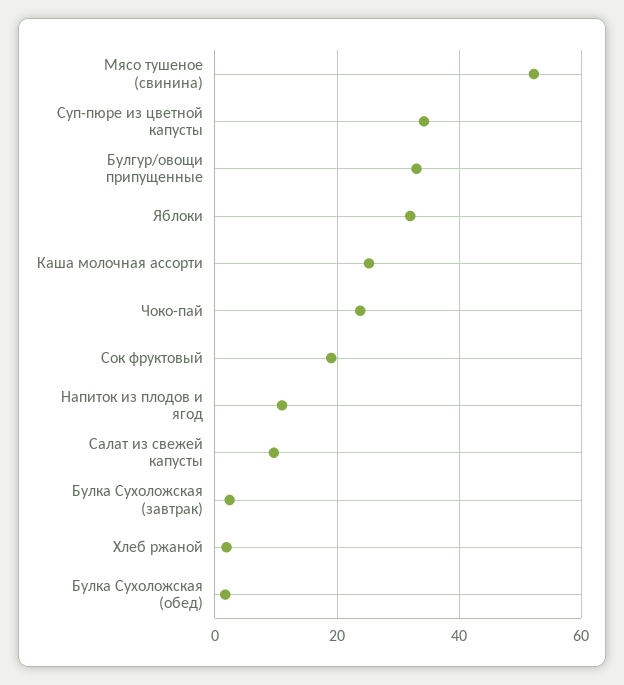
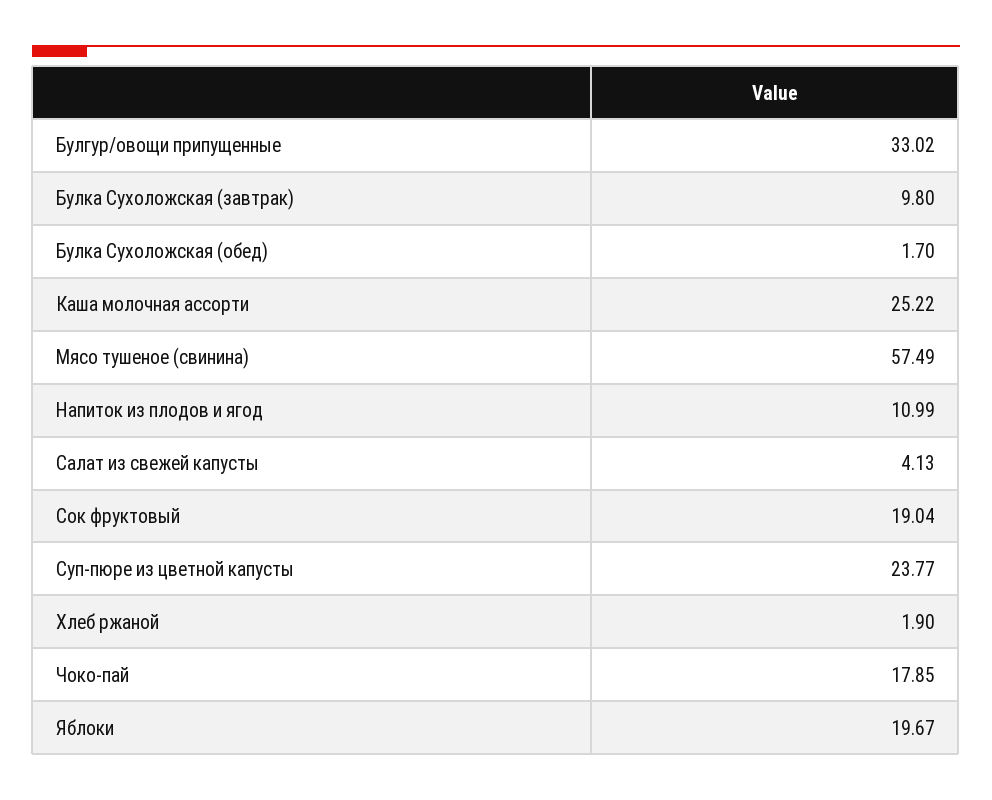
  {
-   "Мясо тушеное (свинина)": 52,
+   "Мясо тушеное (свинина)": 57.49,
-   "Суп-пюре из цветной капусты": 34,
+   "Суп-пюре из цветной капусты": 23.77,
    "Булгур/овощи припущенные": 33.02,
-   "Яблоки": 32,
+   "Яблоки": 19.67,
    "Каша молочная ассорти": 25.22,
-   "Чоко-пай": 24,
+   "Чоко-пай": 17.85,
    "Сок фруктовый": 19.04,
    "Напиток из плодов и ягод": 10.99,
-   "Салат из свежей капусты": 10,
+   "Салат из свежей капусты": 4.13,
-   "Булка Сухоложская (завтрак)": 2,
+   "Булка Сухоложская (завтрак)": 9.8,
    "Хлеб ржаной": 1.9,
    "Булка Сухоложская (обед)": 1.7
  }

